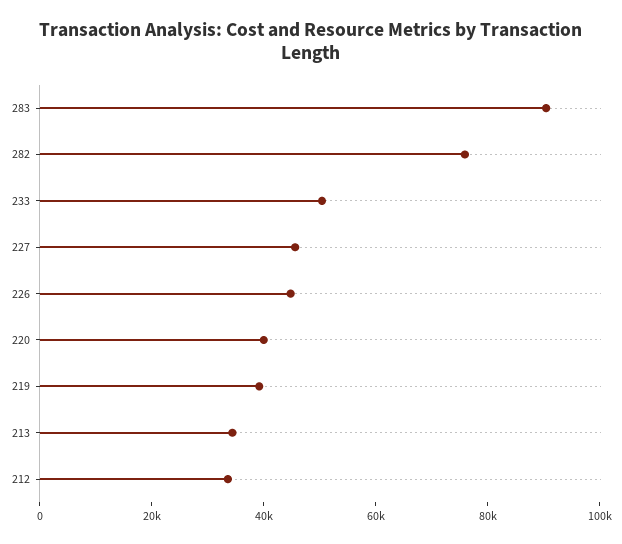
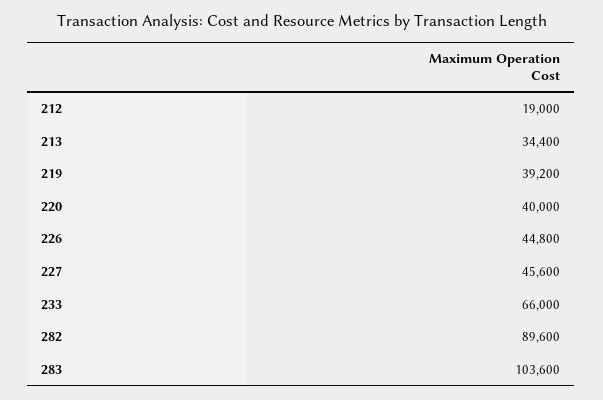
  {
-   "283": 90000,
+   "283": 103600,
-   "282": 75000,
+   "282": 89600,
-   "233": 50000,
+   "233": 66000,
    "227": 45600,
    "226": 44800,
    "220": 40000,
    "219": 39200,
    "213": 34400,
-   "212": 35000
+   "212": 19000
  }

